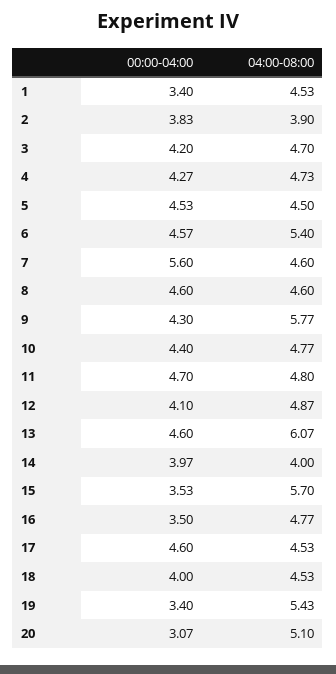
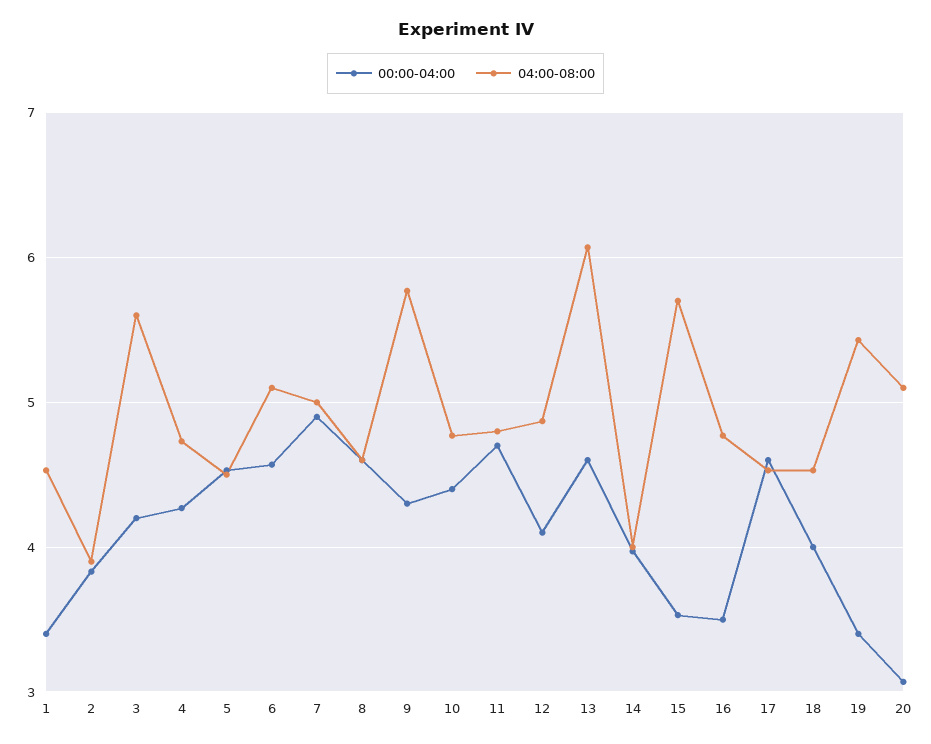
  {
    "00:00-04:00": {
      "1": 3.4,
      "2": 3.83,
      "3": 4.2,
      "4": 4.27,
      "5": 4.53,
      "6": 4.57,
-     "7": 5.6,
+     "7": 4.9,
      "8": 4.6,
      "9": 4.3,
      "10": 4.4,
      "11": 4.7,
      "12": 4.1,
      "13": 4.6,
      "14": 3.97,
      "15": 3.53,
      "16": 3.5,
      "17": 4.6,
      "18": 4,
      "19": 3.4,
      "20": 3.07
    },
    "04:00-08:00": {
      "1": 4.53,
      "2": 3.9,
-     "3": 4.7,
+     "3": 5.6,
      "4": 4.73,
      "5": 4.5,
-     "6": 5.4,
+     "6": 5.1,
-     "7": 4.6,
+     "7": 5,
      "8": 4.6,
      "9": 5.77,
      "10": 4.77,
      "11": 4.8,
      "12": 4.87,
      "13": 6.07,
      "14": 4,
      "15": 5.7,
      "16": 4.77,
      "17": 4.53,
      "18": 4.53,
      "19": 5.43,
      "20": 5.1
    }
  }

